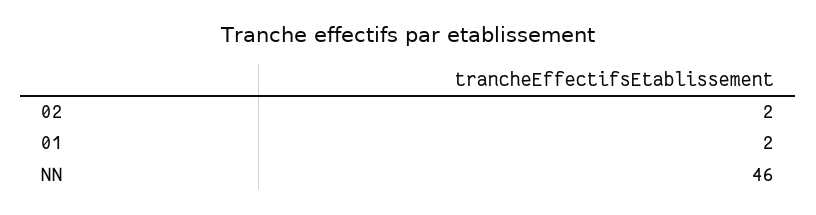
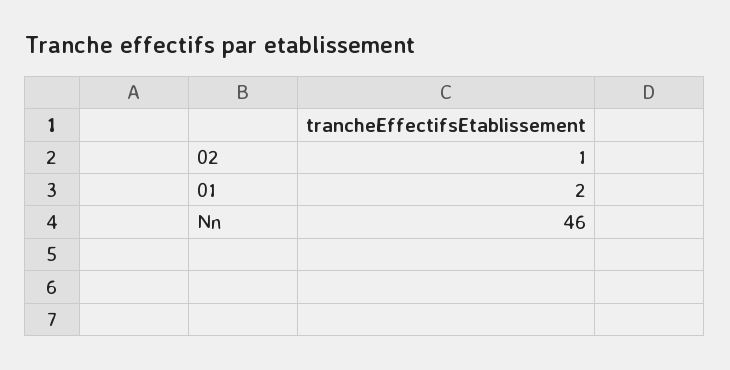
  {
-   "02": 2,
+   "02": 1,
    "01": 2,
    "NN": 46
  }

